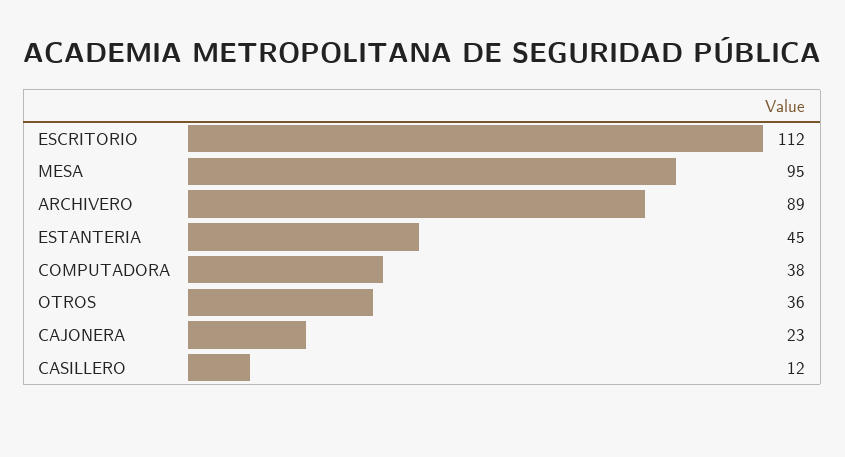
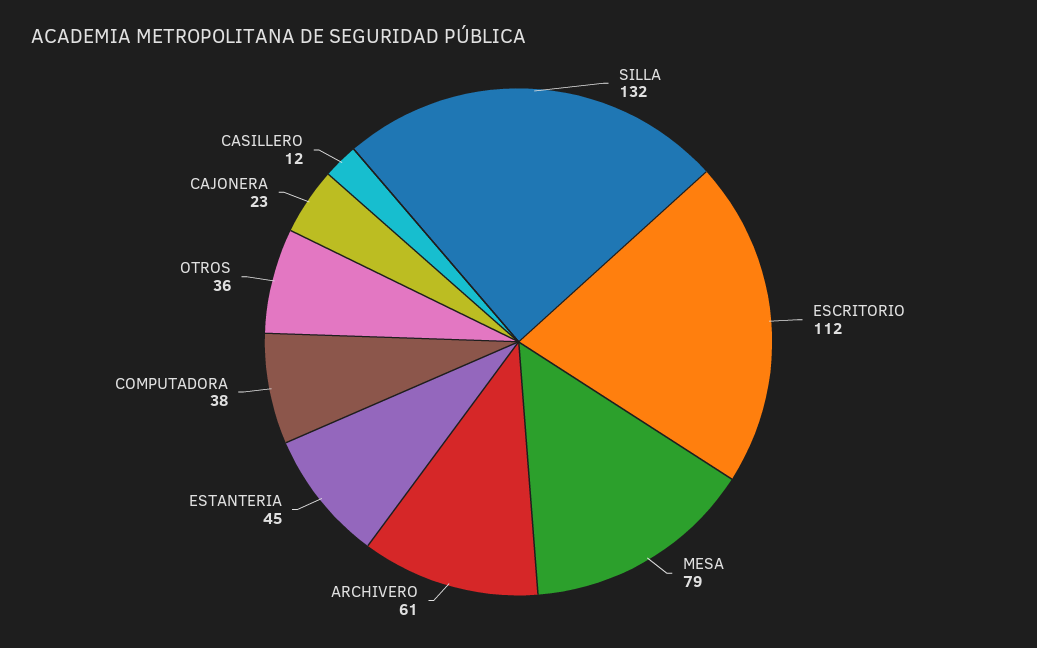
  {
    "ESCRITORIO": 112,
-   "MESA": 95,
+   "MESA": 79,
-   "ARCHIVERO": 89,
+   "ARCHIVERO": 61,
    "ESTANTERIA": 45,
    "COMPUTADORA": 38,
    "OTROS": 36,
    "CAJONERA": 23,
-   "CASILLERO": 12
+   "CASILLERO": 12,
+   "SILLA": 132
  }

